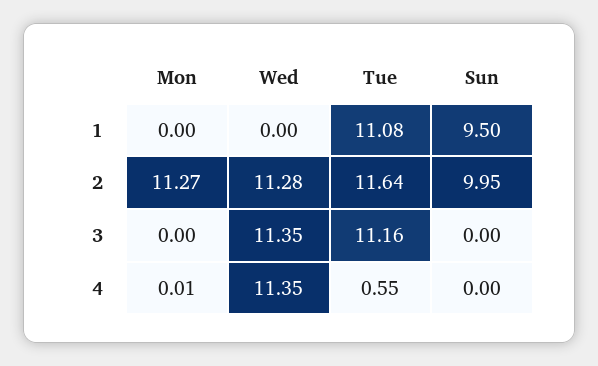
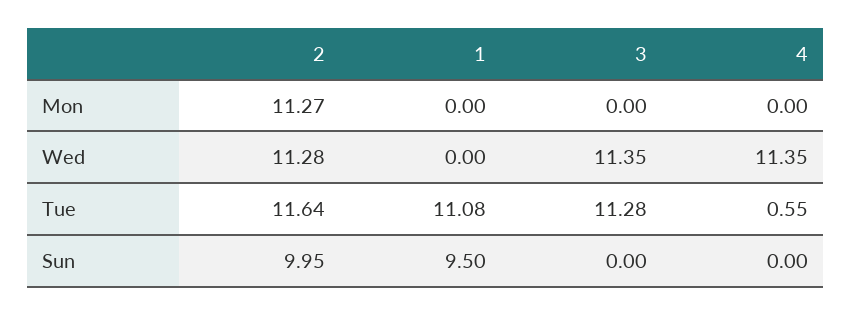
  {
    "Mon": {
      "1": 0,
      "2": 11.27,
      "3": 0,
-     "4": 0.01
+     "4": 0
    },
    "Wed": {
      "1": 0,
      "2": 11.28,
      "3": 11.35,
      "4": 11.35
    },
    "Tue": {
      "1": 11.08,
      "2": 11.64,
-     "3": 11.16,
+     "3": 11.28,
      "4": 0.55
    },
    "Sun": {
      "1": 9.5,
      "2": 9.95,
      "3": 0,
      "4": 0
    }
  }

